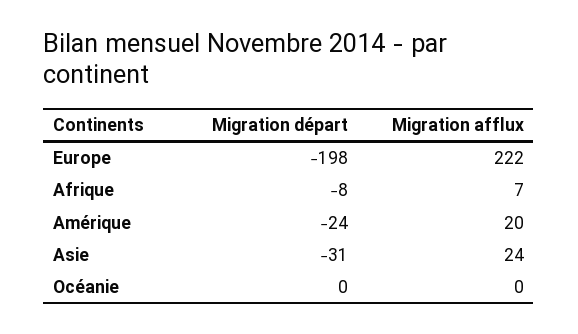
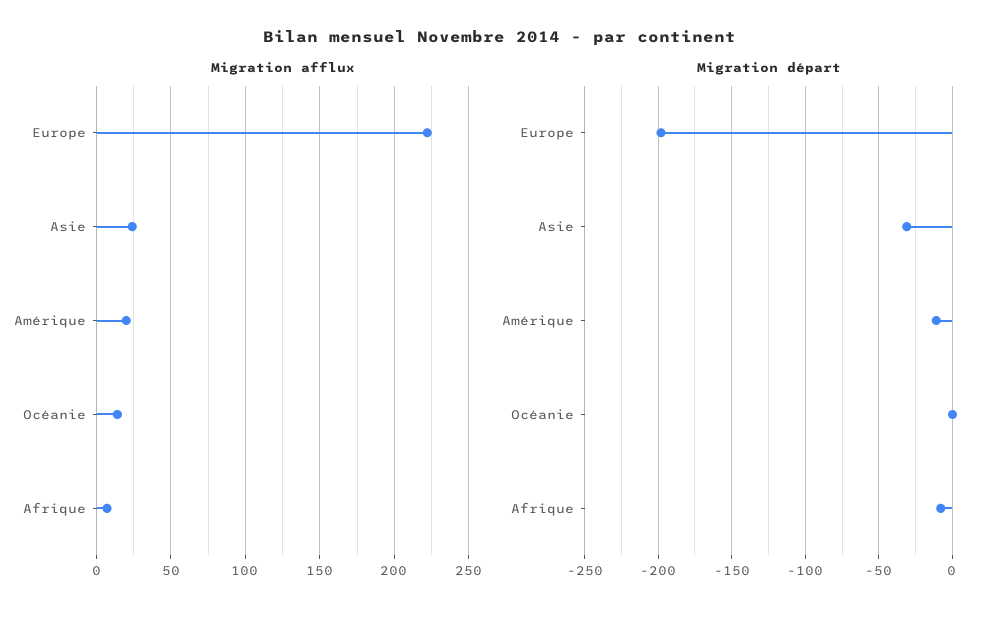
  {
    "Migration départ": {
      "Europe": -198,
      "Afrique": -8,
-     "Amérique": -24,
+     "Amérique": -10,
      "Asie": -31,
      "Océanie": 0
    },
    "Migration afflux": {
      "Europe": 222,
      "Afrique": 7,
      "Amérique": 20,
      "Asie": 24,
-     "Océanie": 0
+     "Océanie": 15
    }
  }

